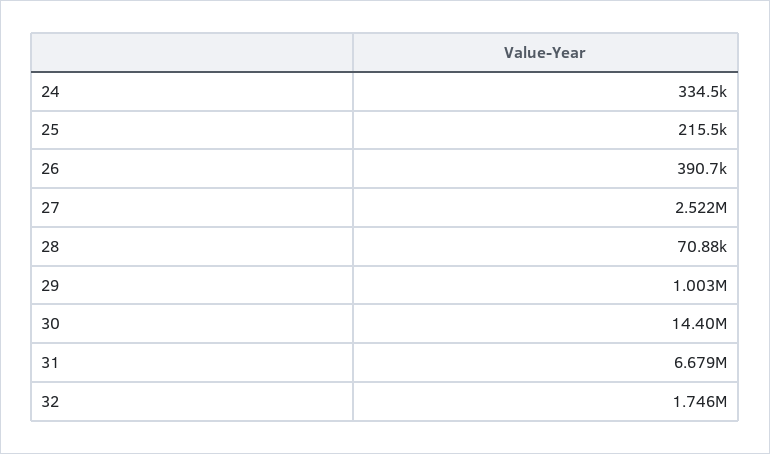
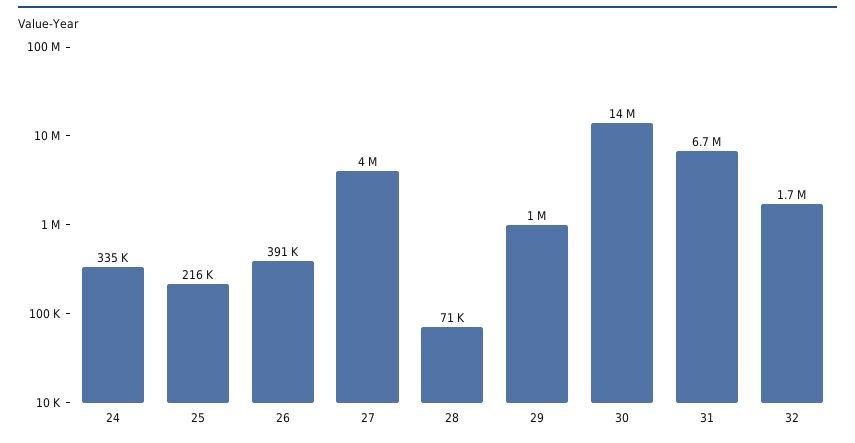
  {
    "24": 334500,
    "25": 215500,
    "26": 390700,
-   "27": 2522000,
+   "27": 4000000,
    "28": 70880,
    "29": 1003000,
    "30": 14400000,
    "31": 6679000,
    "32": 1746000
  }

